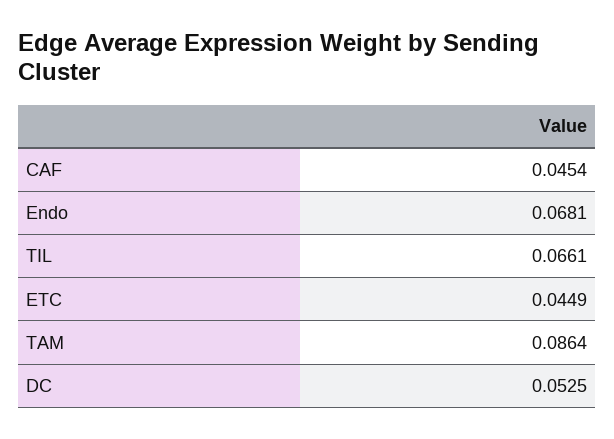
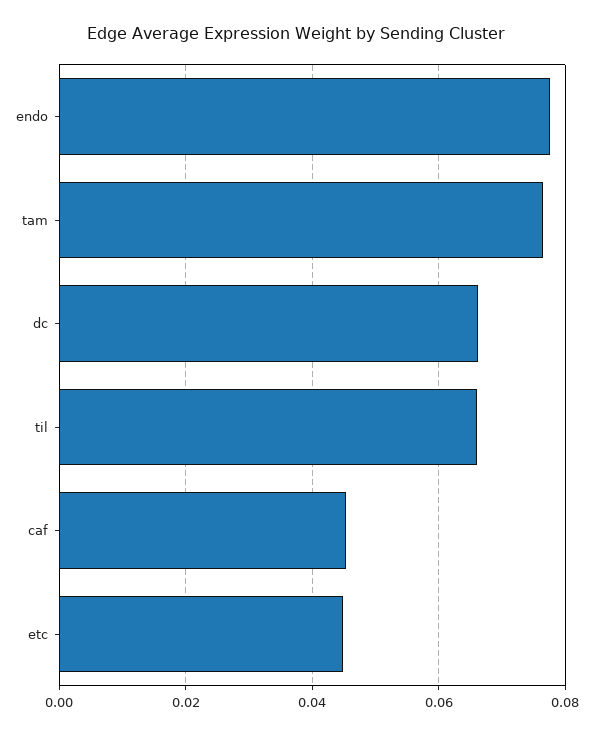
  {
    "CAF": 0.0454,
-   "Endo": 0.0681,
+   "Endo": 0.078,
    "TIL": 0.0661,
    "ETC": 0.0449,
-   "TAM": 0.0864,
+   "TAM": 0.076,
-   "DC": 0.0525
+   "DC": 0.066
  }

